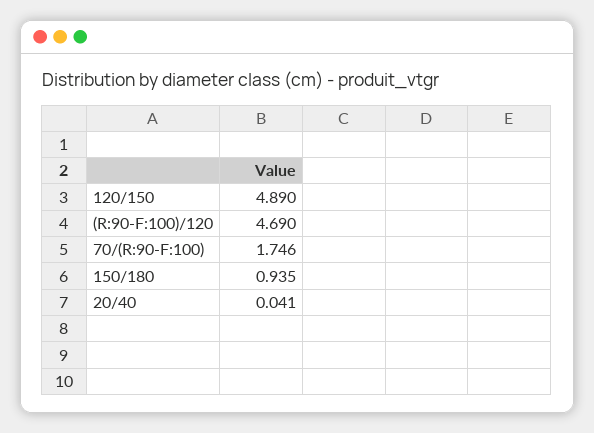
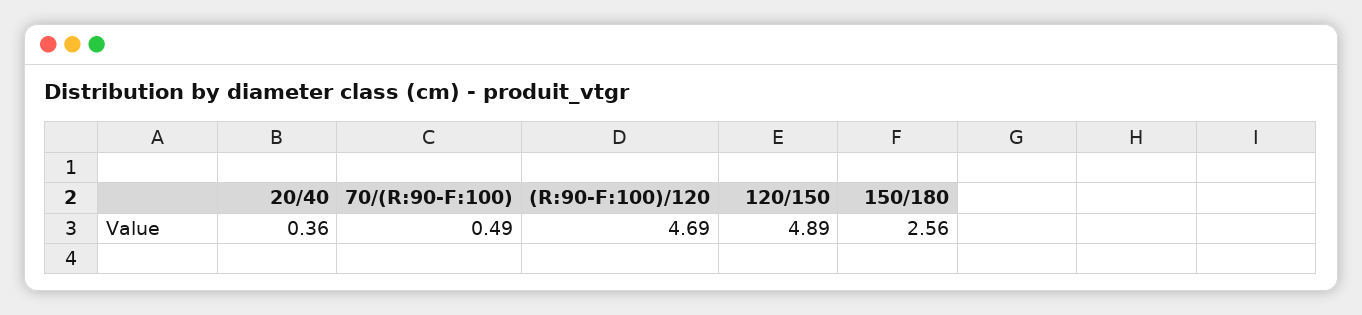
  {
    "120/150": 4.89,
    "(R:90-F:100)/120": 4.69,
-   "70/(R:90-F:100)": 1.746,
+   "70/(R:90-F:100)": 0.49,
-   "150/180": 0.935,
+   "150/180": 2.56,
-   "20/40": 0.041
+   "20/40": 0.36
  }

